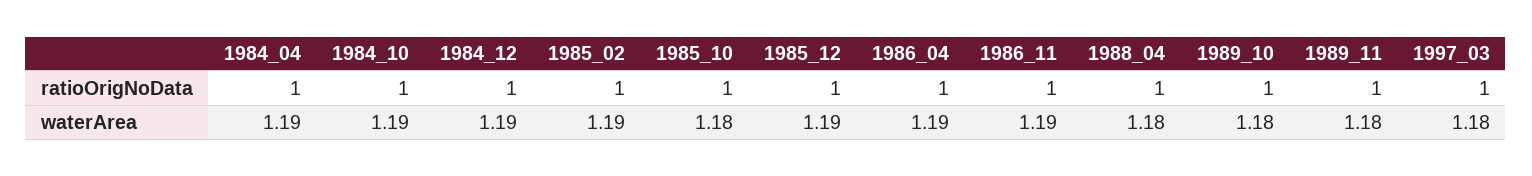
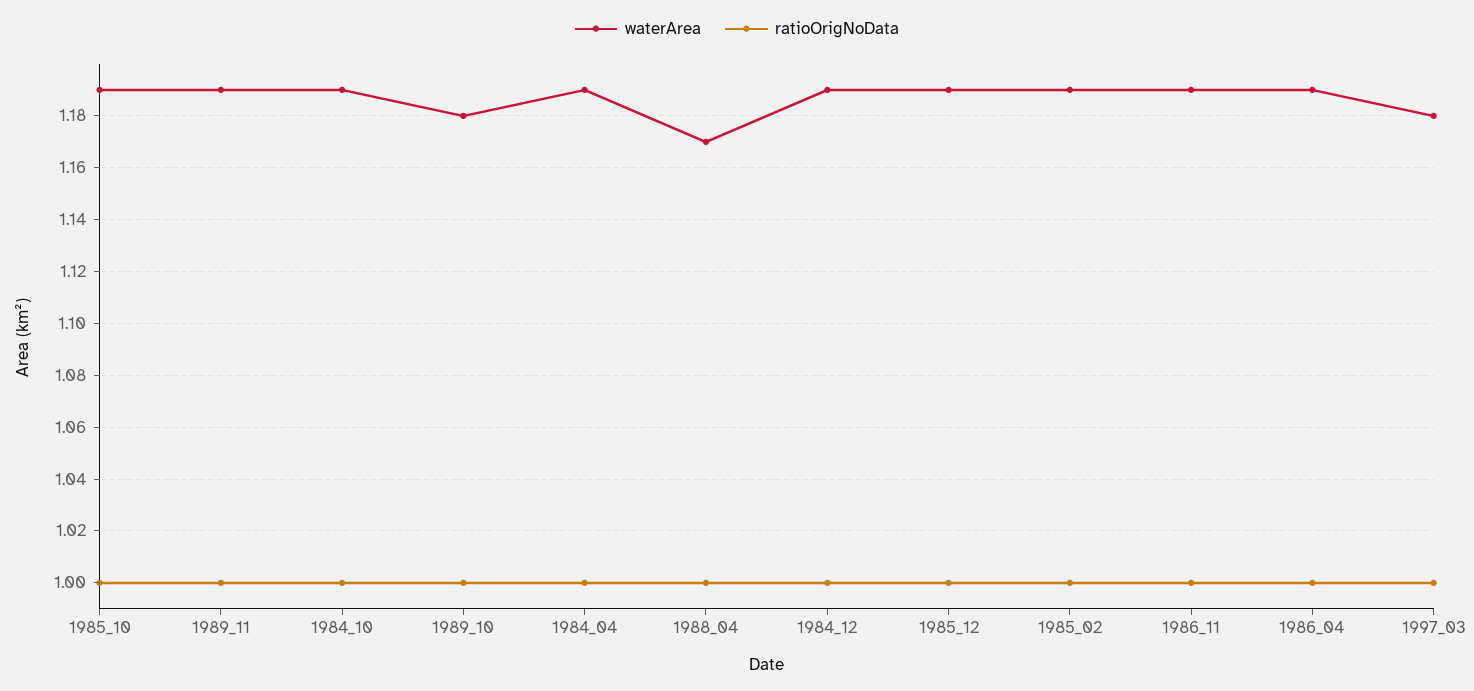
  {
    "ratioOrigNoData": {
      "1984_04": 1,
      "1984_10": 1,
      "1984_12": 1,
      "1985_02": 1,
      "1985_10": 1,
      "1985_12": 1,
      "1986_04": 1,
      "1986_11": 1,
      "1988_04": 1,
      "1989_10": 1,
      "1989_11": 1,
      "1997_03": 1
    },
    "waterArea": {
      "1984_04": 1.19,
      "1984_10": 1.19,
      "1984_12": 1.19,
      "1985_02": 1.19,
-     "1985_10": 1.18,
+     "1985_10": 1.19,
      "1985_12": 1.19,
      "1986_04": 1.19,
      "1986_11": 1.19,
-     "1988_04": 1.18,
+     "1988_04": 1.17,
      "1989_10": 1.18,
-     "1989_11": 1.18,
+     "1989_11": 1.19,
      "1997_03": 1.18
    }
  }

